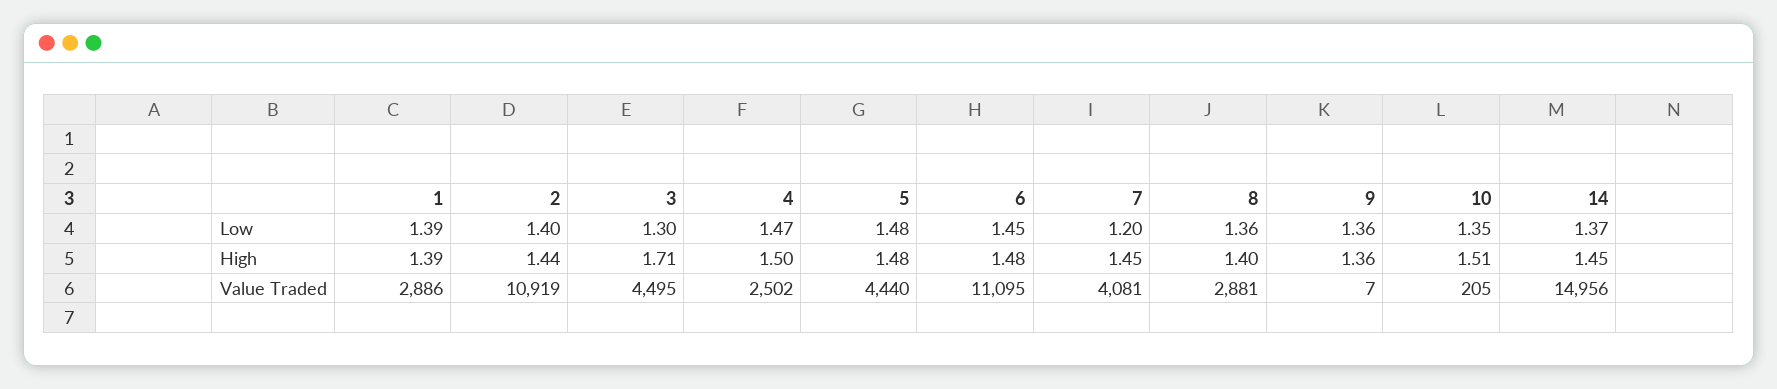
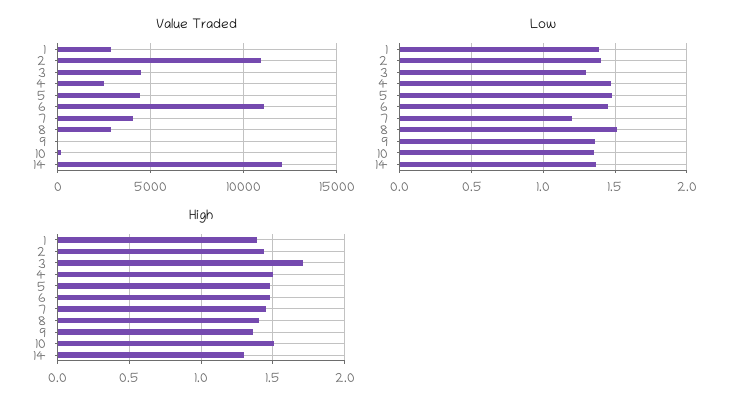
  {
    "Low": {
      "1": 1.39,
      "2": 1.4,
      "3": 1.3,
      "4": 1.47,
      "5": 1.48,
      "6": 1.45,
      "7": 1.2,
-     "8": 1.36,
+     "8": 1.5,
      "9": 1.36,
      "10": 1.35,
      "14": 1.37
    },
    "High": {
      "1": 1.39,
      "2": 1.44,
      "3": 1.71,
      "4": 1.5,
      "5": 1.48,
      "6": 1.48,
      "7": 1.45,
      "8": 1.4,
      "9": 1.36,
      "10": 1.51,
-     "14": 1.45
+     "14": 1.3
    },
    "Value Traded": {
      "1": 2886,
      "2": 10919,
      "3": 4495,
      "4": 2502,
      "5": 4440,
      "6": 11095,
      "7": 4081,
      "8": 2881,
      "9": 7,
      "10": 205,
-     "14": 14956
+     "14": 12000
    }
  }

